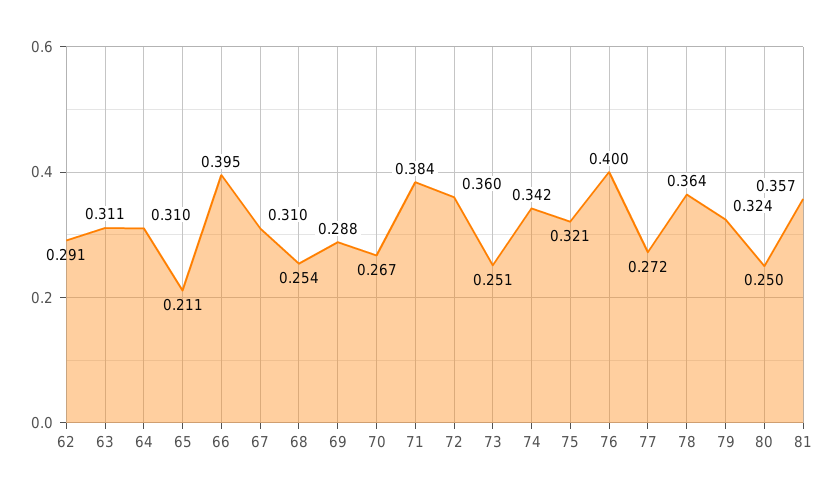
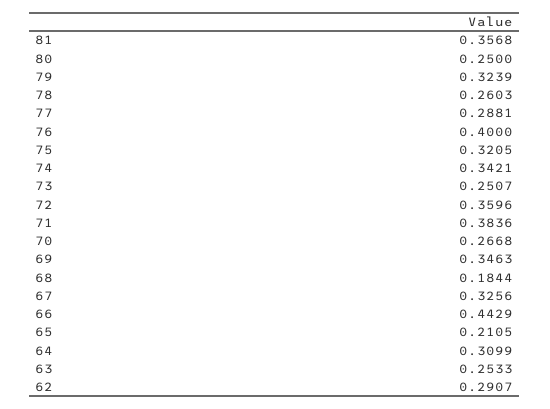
  {
    "62": 0.2907,
-   "63": 0.311,
+   "63": 0.2533,
    "64": 0.3099,
    "65": 0.2105,
-   "66": 0.395,
+   "66": 0.4429,
-   "67": 0.31,
+   "67": 0.3256,
-   "68": 0.254,
+   "68": 0.1844,
-   "69": 0.288,
+   "69": 0.3463,
    "70": 0.2668,
    "71": 0.3836,
    "72": 0.3596,
    "73": 0.2507,
    "74": 0.3421,
    "75": 0.3205,
    "76": 0.4,
-   "77": 0.272,
+   "77": 0.2881,
-   "78": 0.364,
+   "78": 0.2603,
    "79": 0.3239,
    "80": 0.25,
    "81": 0.3568
  }

